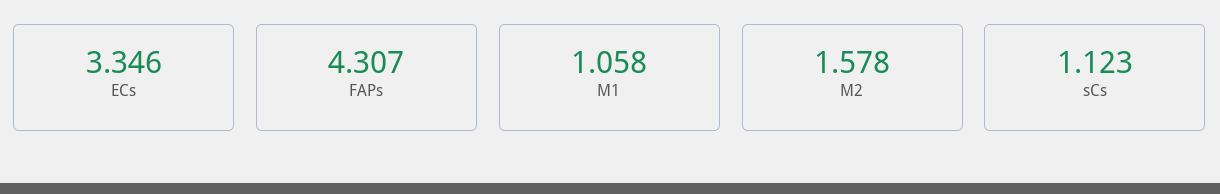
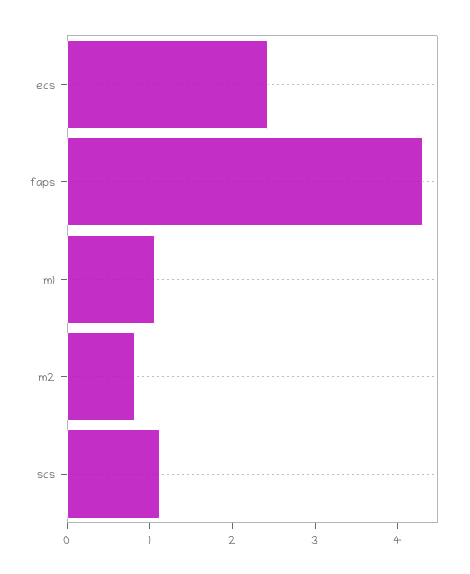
  {
-   "ECs": 3.346,
+   "ECs": 2.4,
    "FAPs": 4.307,
    "M1": 1.058,
-   "M2": 1.578,
+   "M2": 0.8,
    "sCs": 1.123
  }

